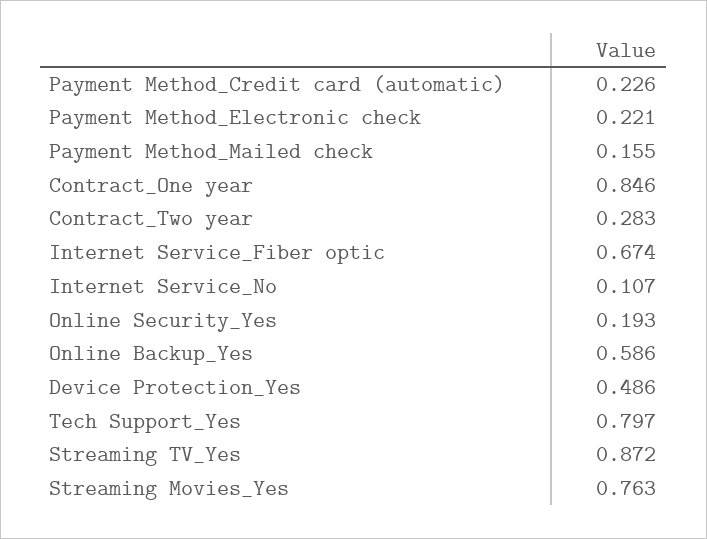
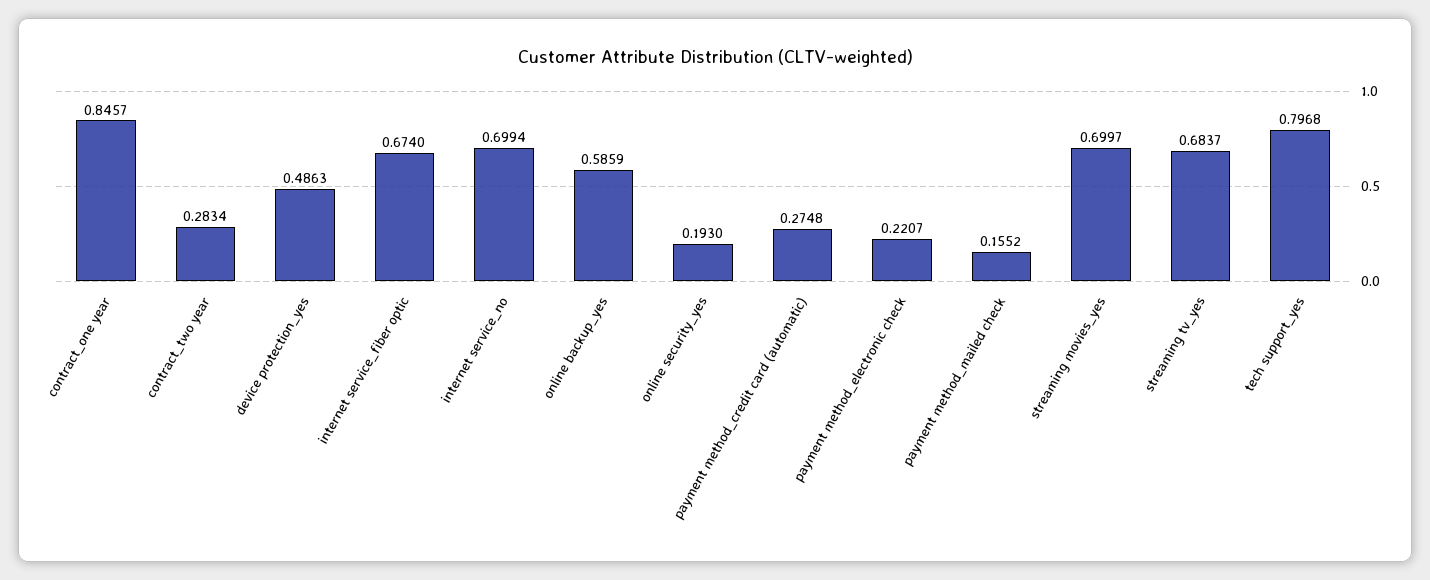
  {
-   "Payment Method_Credit card (automatic)": 0.226,
+   "Payment Method_Credit card (automatic)": 0.2748,
    "Payment Method_Electronic check": 0.2207,
    "Payment Method_Mailed check": 0.1552,
    "Contract_One year": 0.8457,
    "Contract_Two year": 0.2834,
    "Internet Service_Fiber optic": 0.674,
-   "Internet Service_No": 0.107,
+   "Internet Service_No": 0.6994,
    "Online Security_Yes": 0.193,
    "Online Backup_Yes": 0.5859,
    "Device Protection_Yes": 0.4863,
    "Tech Support_Yes": 0.7968,
-   "Streaming TV_Yes": 0.872,
+   "Streaming TV_Yes": 0.6837,
-   "Streaming Movies_Yes": 0.763
+   "Streaming Movies_Yes": 0.6997
  }

